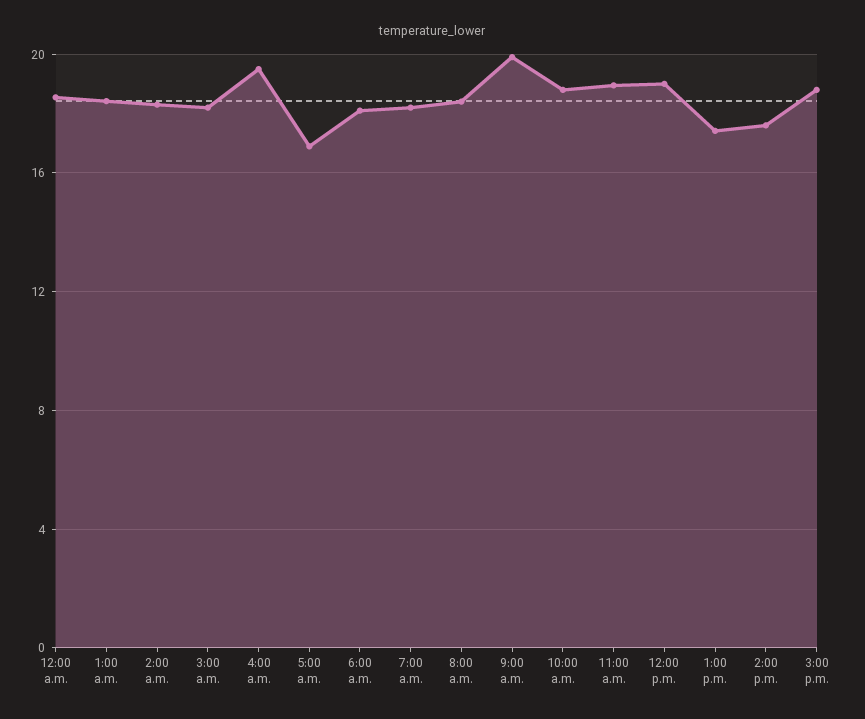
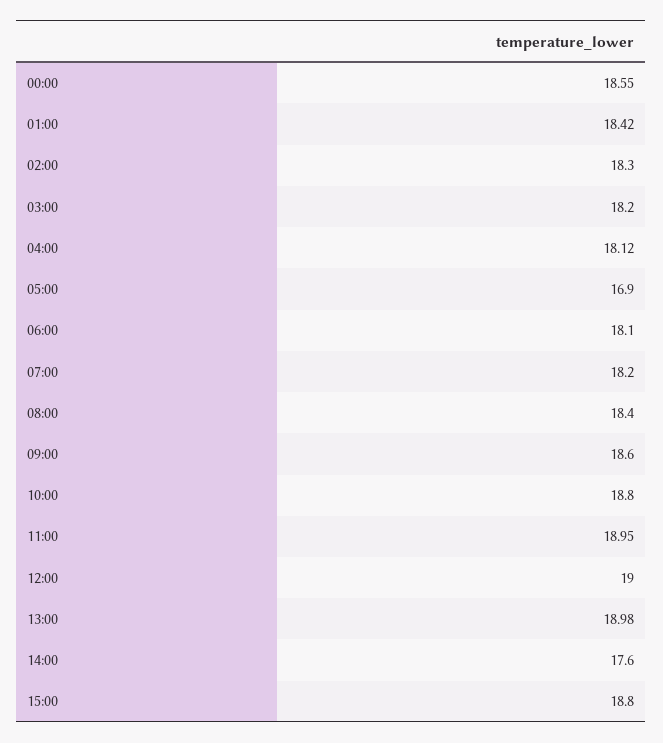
  {
    "12:00 a.m.": 18.55,
    "1:00 a.m.": 18.42,
    "2:00 a.m.": 18.3,
    "3:00 a.m.": 18.2,
-   "4:00 a.m.": 19.5,
+   "4:00 a.m.": 18.12,
    "5:00 a.m.": 16.9,
    "6:00 a.m.": 18.1,
    "7:00 a.m.": 18.2,
    "8:00 a.m.": 18.4,
-   "9:00 a.m.": 20,
+   "9:00 a.m.": 18.6,
    "10:00 a.m.": 18.8,
    "11:00 a.m.": 18.95,
    "12:00 p.m.": 19,
-   "1:00 p.m.": 17.5,
+   "1:00 p.m.": 18.98,
    "2:00 p.m.": 17.6,
    "3:00 p.m.": 18.8
  }

